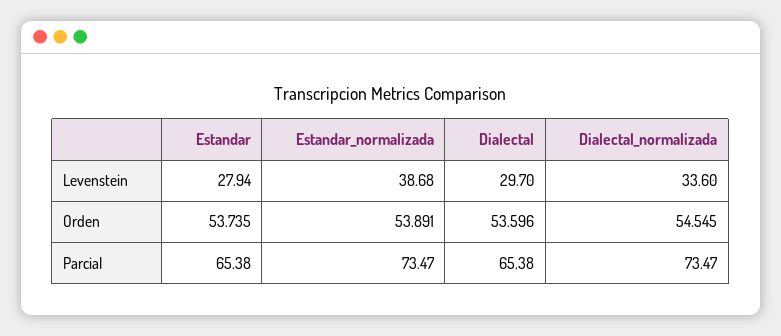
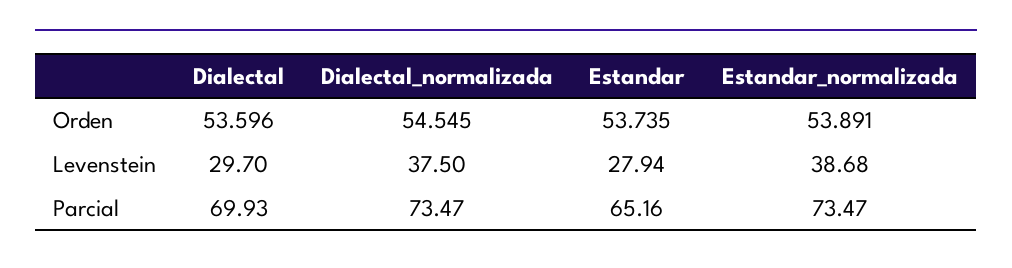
  {
    "Estandar": {
      "Levenstein": 27.94,
      "Orden": 53.735,
-     "Parcial": 65.38
+     "Parcial": 65.16
    },
    "Estandar_normalizada": {
      "Levenstein": 38.68,
      "Orden": 53.891,
      "Parcial": 73.47
    },
    "Dialectal": {
      "Levenstein": 29.7,
      "Orden": 53.596,
-     "Parcial": 65.38
+     "Parcial": 69.93
    },
    "Dialectal_normalizada": {
-     "Levenstein": 33.6,
+     "Levenstein": 37.5,
      "Orden": 54.545,
      "Parcial": 73.47
    }
  }

